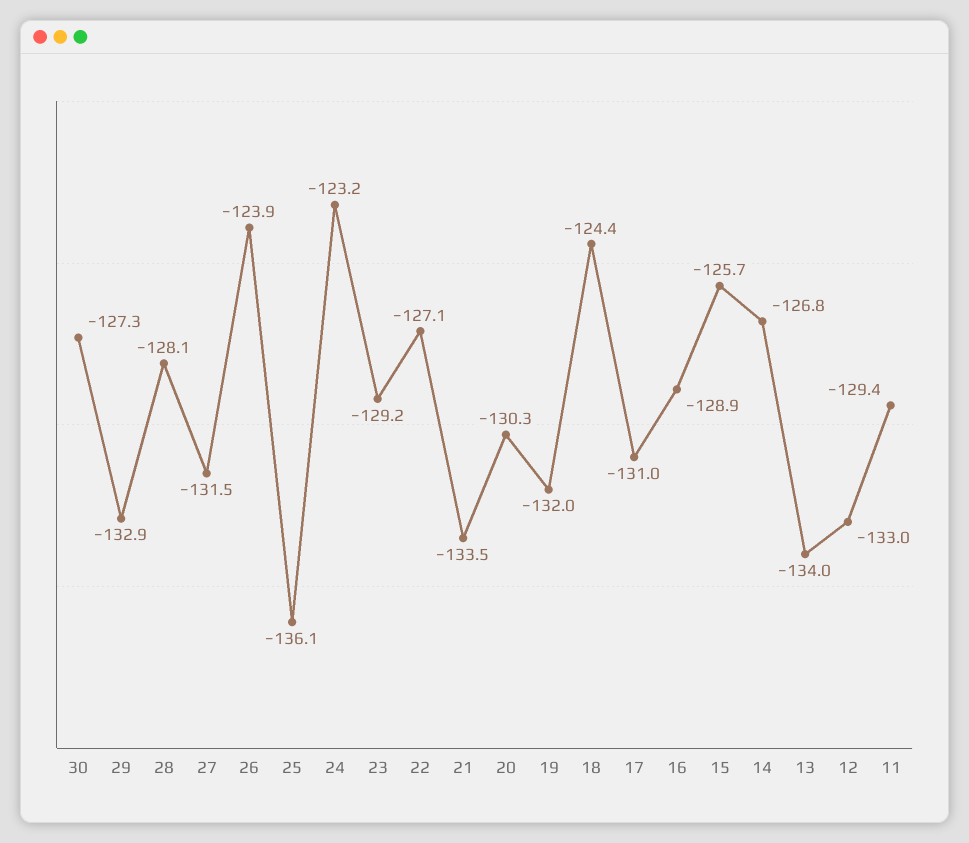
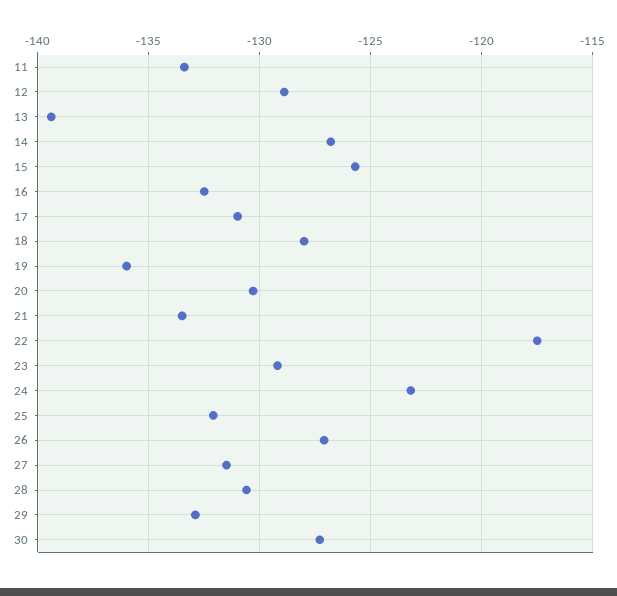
  {
    "30": -127.3,
    "29": -132.9,
-   "28": -128.1,
+   "28": -130.5,
    "27": -131.5,
-   "26": -123.9,
+   "26": -127,
-   "25": -136.1,
+   "25": -132,
    "24": -123.2,
    "23": -129.2,
-   "22": -127.1,
+   "22": -117.5,
    "21": -133.5,
    "20": -130.3,
-   "19": -132,
+   "19": -136,
-   "18": -124.4,
+   "18": -128,
    "17": -131,
-   "16": -128.9,
+   "16": -132.5,
    "15": -125.7,
    "14": -126.8,
-   "13": -134,
+   "13": -139.5,
-   "12": -133,
+   "12": -129,
-   "11": -129.4
+   "11": -133.5
  }

